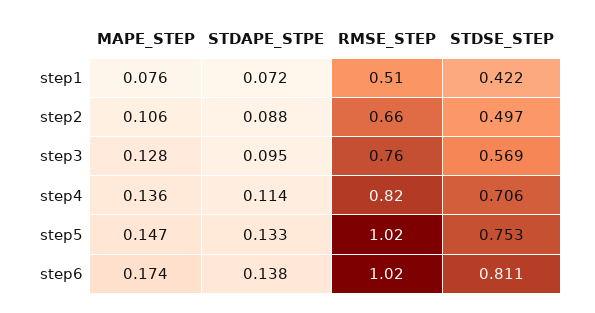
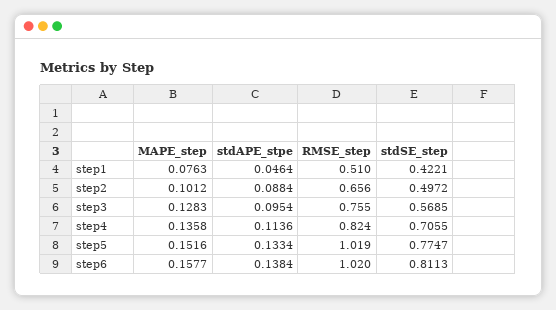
  {
    "MAPE_STEP": {
      "step1": 0.0763,
-     "step2": 0.106,
+     "step2": 0.1012,
      "step3": 0.1283,
      "step4": 0.1358,
-     "step5": 0.147,
+     "step5": 0.1516,
-     "step6": 0.174
+     "step6": 0.1577
    },
    "STDAPE_STPE": {
-     "step1": 0.072,
+     "step1": 0.0464,
      "step2": 0.0884,
      "step3": 0.0954,
      "step4": 0.1136,
      "step5": 0.1334,
      "step6": 0.1384
    },
    "RMSE_STEP": {
      "step1": 0.51,
      "step2": 0.656,
      "step3": 0.755,
      "step4": 0.824,
      "step5": 1.019,
      "step6": 1.02
    },
    "STDSE_STEP": {
      "step1": 0.4221,
      "step2": 0.4972,
      "step3": 0.5685,
      "step4": 0.7055,
-     "step5": 0.753,
+     "step5": 0.7747,
      "step6": 0.8113
    }
  }

